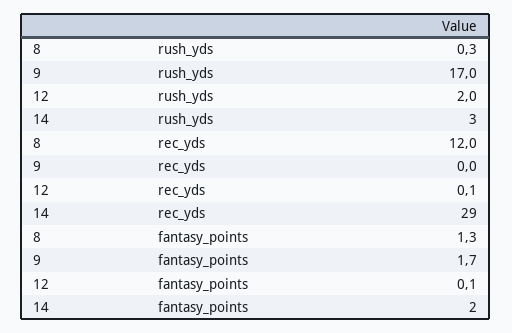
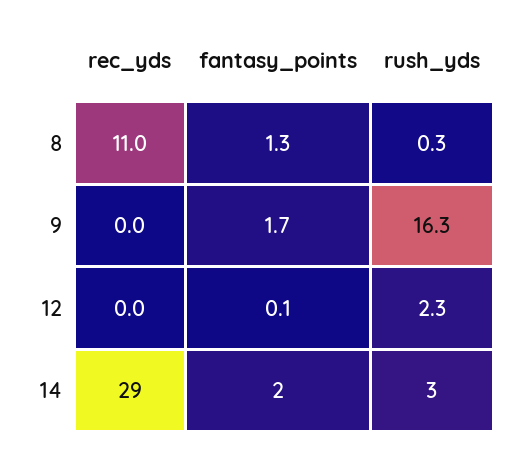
  {
    "8": {
      "rush_yds": 0.3,
-     "rec_yds": 12,
+     "rec_yds": 11,
      "fantasy_points": 1.3
    },
    "9": {
-     "rush_yds": 17,
+     "rush_yds": 16.3,
      "rec_yds": 0,
      "fantasy_points": 1.7
    },
    "12": {
-     "rush_yds": 2,
+     "rush_yds": 2.3,
-     "rec_yds": 0.1,
+     "rec_yds": 0,
      "fantasy_points": 0.1
    },
    "14": {
      "rush_yds": 3,
      "rec_yds": 29,
      "fantasy_points": 2
    }
  }

